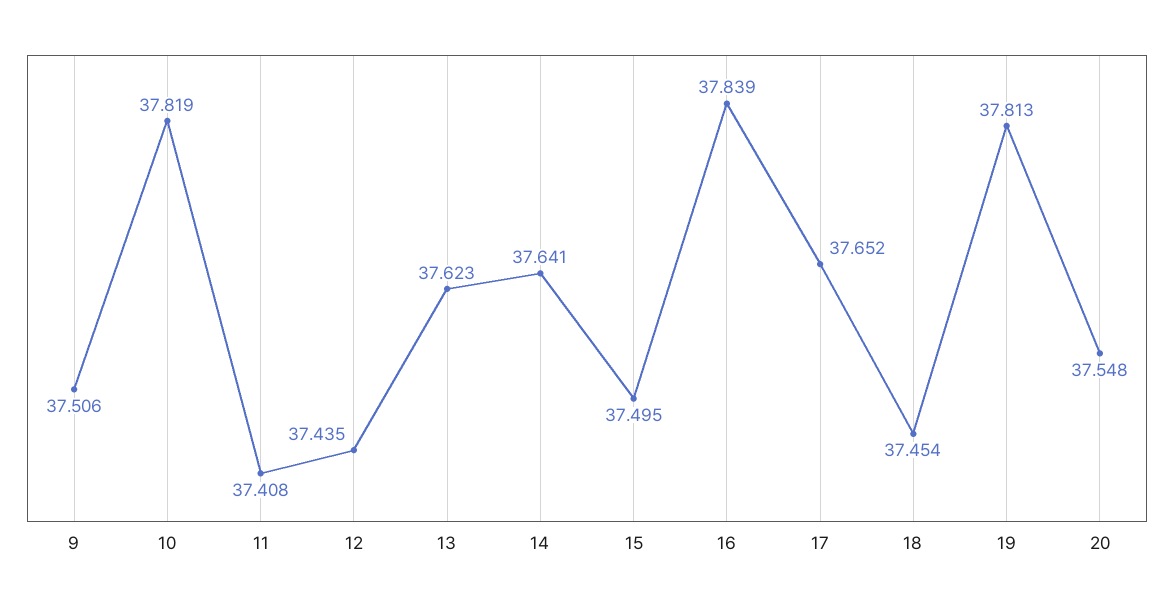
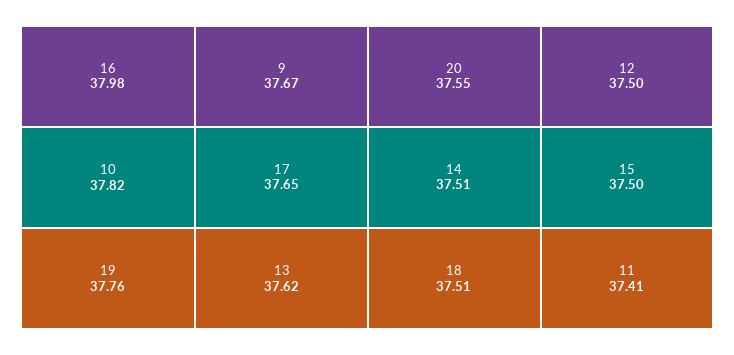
  {
-   "9": 37.506,
+   "9": 37.67,
    "10": 37.819,
    "11": 37.408,
-   "12": 37.435,
+   "12": 37.5,
    "13": 37.623,
-   "14": 37.641,
+   "14": 37.51,
    "15": 37.495,
-   "16": 37.839,
+   "16": 37.98,
    "17": 37.652,
-   "18": 37.454,
+   "18": 37.51,
-   "19": 37.813,
+   "19": 37.76,
    "20": 37.548
  }

